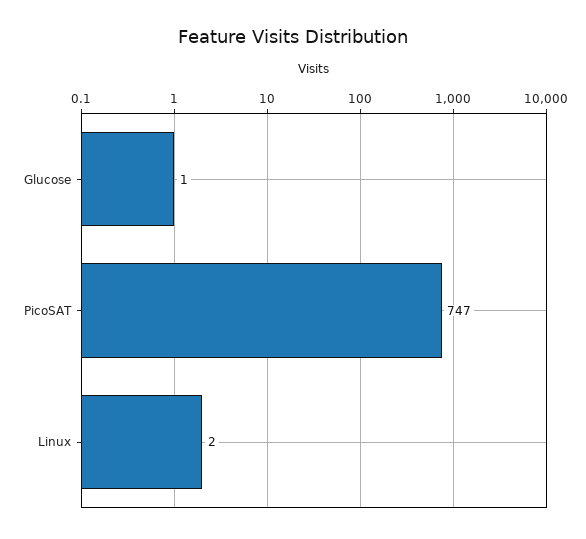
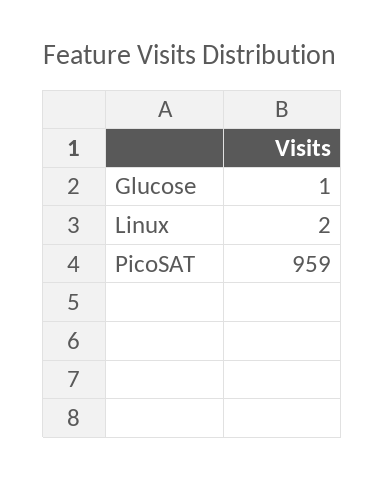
  {
    "Glucose": 1,
-   "PicoSAT": 747,
+   "PicoSAT": 959,
    "Linux": 2
  }

